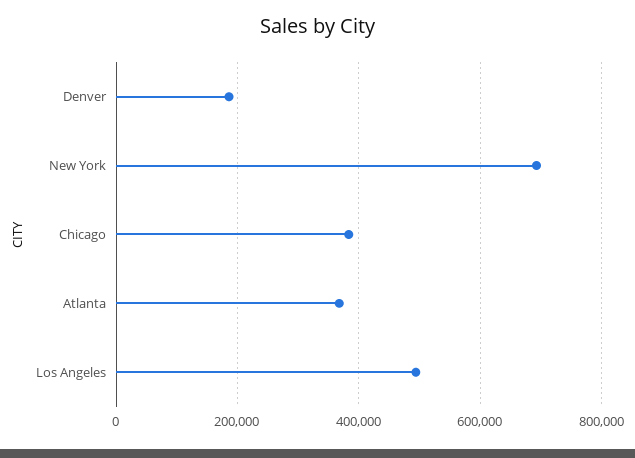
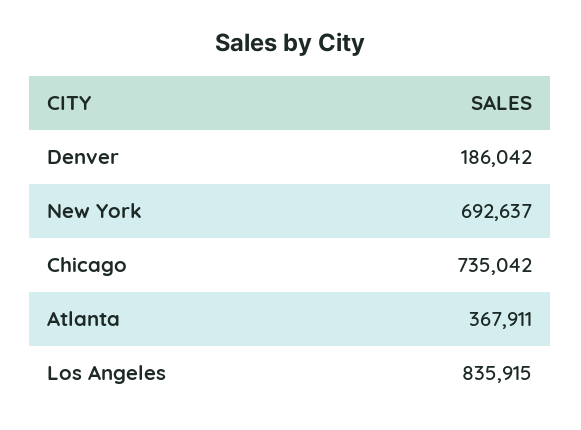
  {
    "Denver": 186042,
    "New York": 692637,
-   "Chicago": 380000,
+   "Chicago": 735042,
    "Atlanta": 367911,
-   "Los Angeles": 500000
+   "Los Angeles": 835915
  }

